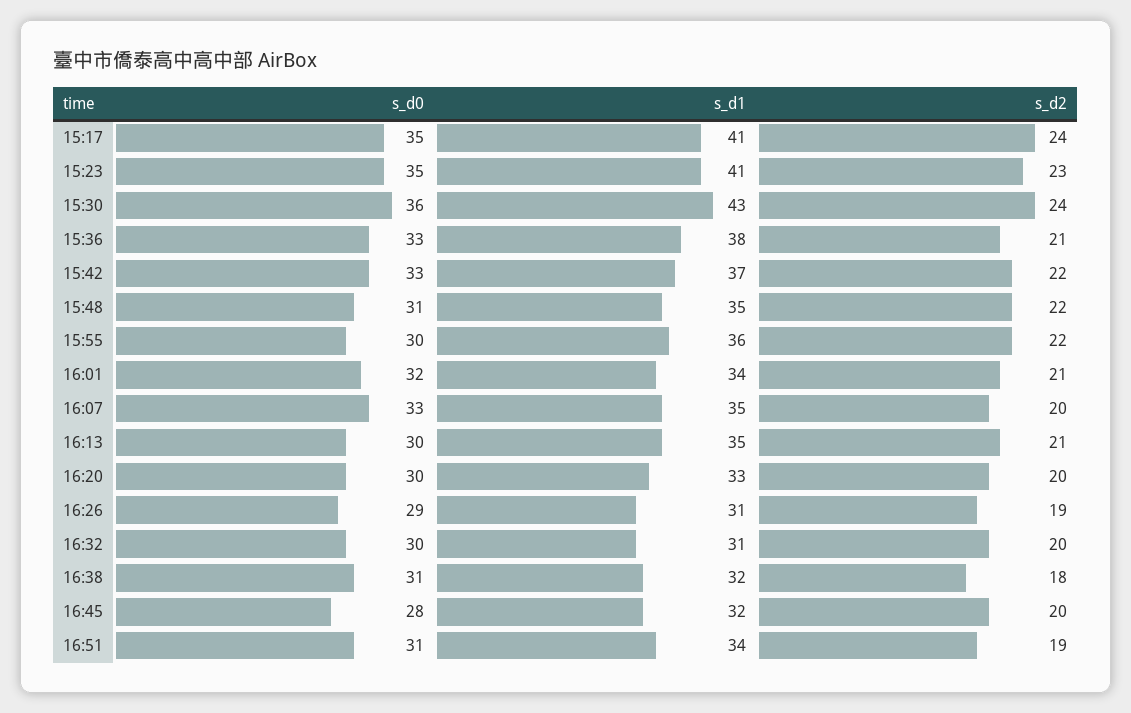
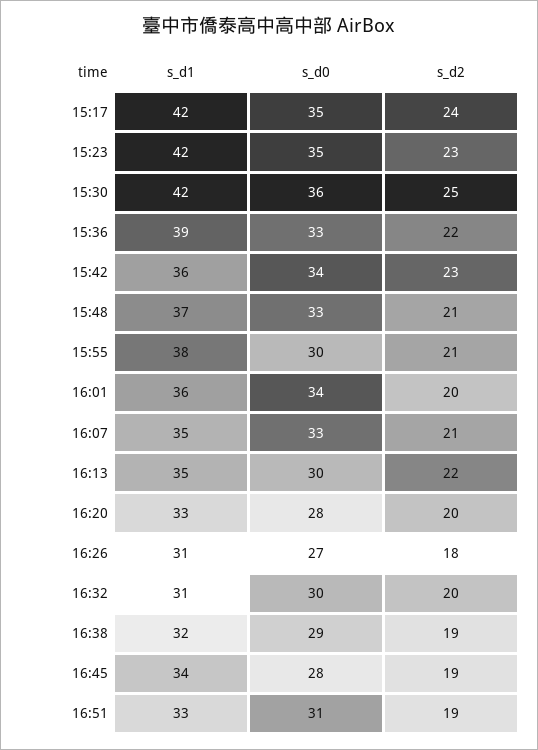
  {
    "s_d0": {
      "15:17": 35,
      "15:23": 35,
      "15:30": 36,
      "15:36": 33,
-     "15:42": 33,
+     "15:42": 34,
-     "15:48": 31,
+     "15:48": 33,
      "15:55": 30,
-     "16:01": 32,
+     "16:01": 34,
      "16:07": 33,
      "16:13": 30,
-     "16:20": 30,
+     "16:20": 28,
-     "16:26": 29,
+     "16:26": 27,
      "16:32": 30,
-     "16:38": 31,
+     "16:38": 29,
      "16:45": 28,
      "16:51": 31
    },
    "s_d1": {
-     "15:17": 41,
+     "15:17": 42,
-     "15:23": 41,
+     "15:23": 42,
-     "15:30": 43,
+     "15:30": 42,
-     "15:36": 38,
+     "15:36": 39,
-     "15:42": 37,
+     "15:42": 36,
-     "15:48": 35,
+     "15:48": 37,
-     "15:55": 36,
+     "15:55": 38,
-     "16:01": 34,
+     "16:01": 36,
      "16:07": 35,
      "16:13": 35,
      "16:20": 33,
      "16:26": 31,
      "16:32": 31,
      "16:38": 32,
-     "16:45": 32,
+     "16:45": 34,
-     "16:51": 34
+     "16:51": 33
    },
    "s_d2": {
      "15:17": 24,
      "15:23": 23,
-     "15:30": 24,
+     "15:30": 25,
-     "15:36": 21,
+     "15:36": 22,
-     "15:42": 22,
+     "15:42": 23,
-     "15:48": 22,
+     "15:48": 21,
-     "15:55": 22,
+     "15:55": 21,
-     "16:01": 21,
+     "16:01": 20,
-     "16:07": 20,
+     "16:07": 21,
-     "16:13": 21,
+     "16:13": 22,
      "16:20": 20,
-     "16:26": 19,
+     "16:26": 18,
      "16:32": 20,
-     "16:38": 18,
+     "16:38": 19,
-     "16:45": 20,
+     "16:45": 19,
      "16:51": 19
    }
  }

